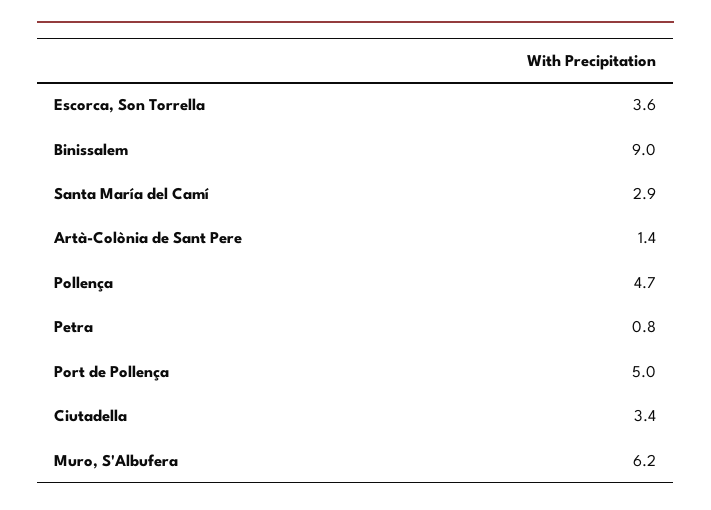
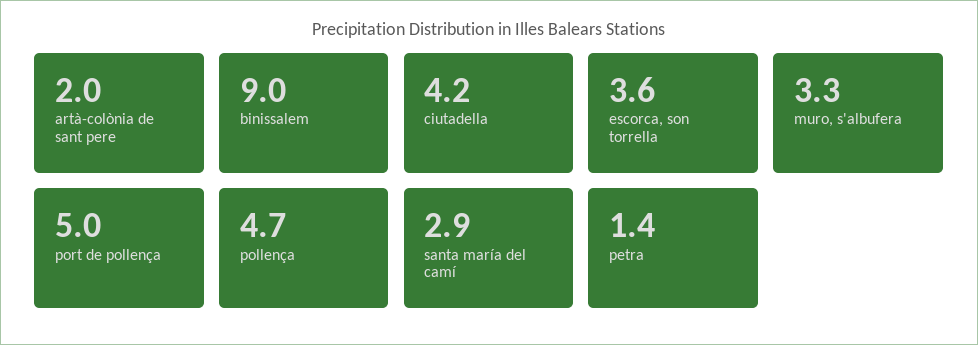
  {
    "Escorca, Son Torrella": 3.6,
    "Binissalem": 9,
    "Santa María del Camí": 2.9,
-   "Artà-Colònia de Sant Pere": 1.4,
+   "Artà-Colònia de Sant Pere": 2,
    "Pollença": 4.7,
-   "Petra": 0.8,
+   "Petra": 1.4,
    "Port de Pollença": 5,
-   "Ciutadella": 3.4,
+   "Ciutadella": 4.2,
-   "Muro, S'Albufera": 6.2
+   "Muro, S'Albufera": 3.3
  }

